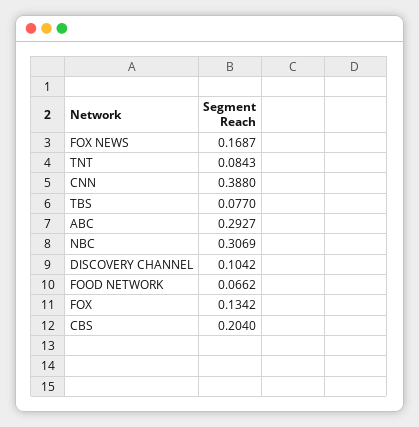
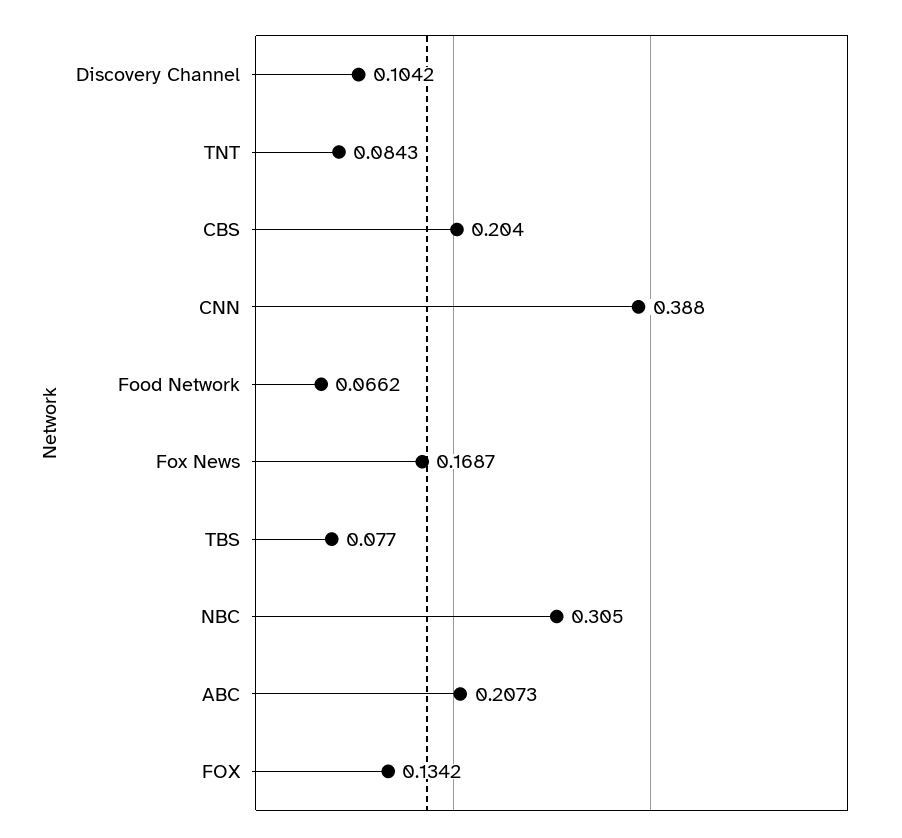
  {
    "FOX NEWS": 0.1687,
    "TNT": 0.0843,
    "CNN": 0.388,
    "TBS": 0.077,
-   "ABC": 0.2927,
+   "ABC": 0.2073,
-   "NBC": 0.3069,
+   "NBC": 0.305,
    "DISCOVERY CHANNEL": 0.1042,
    "FOOD NETWORK": 0.0662,
    "FOX": 0.1342,
    "CBS": 0.204
  }

